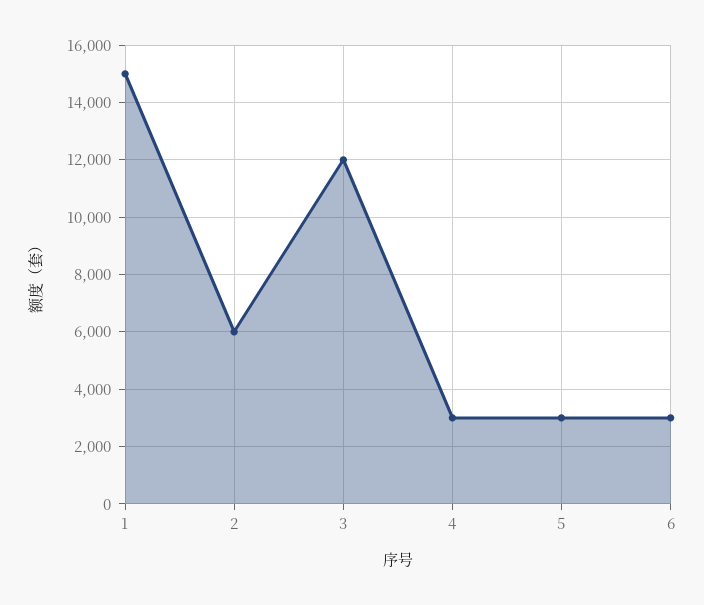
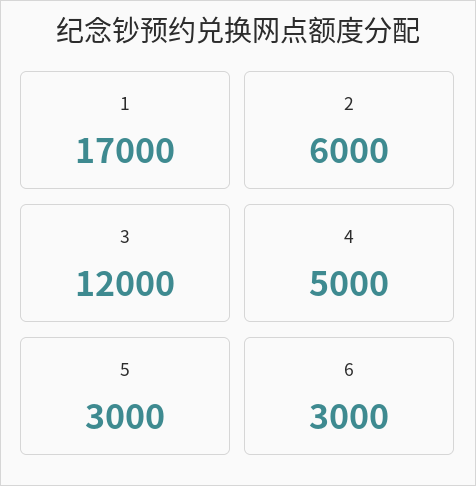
  {
-   "1": 15000,
+   "1": 17000,
    "2": 6000,
    "3": 12000,
-   "4": 3000,
+   "4": 5000,
    "5": 3000,
    "6": 3000
  }

